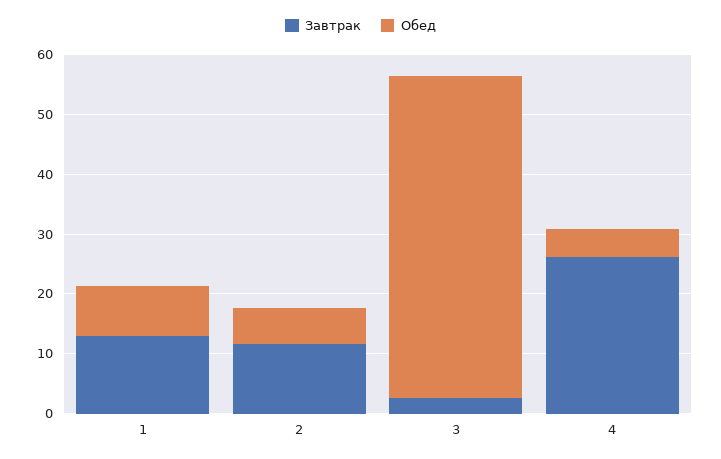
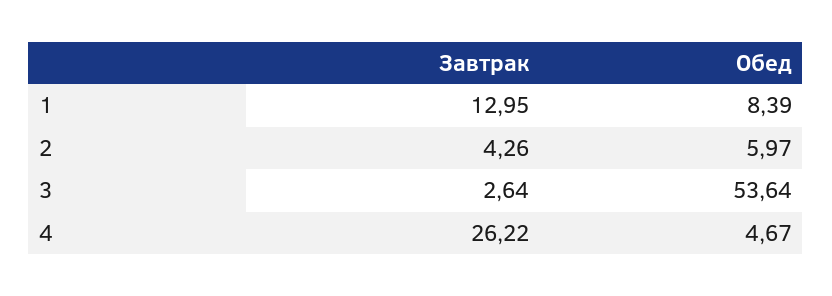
  {
    "Завтрак": {
      "1": 12.95,
-     "2": 12,
+     "2": 4.26,
      "3": 2.64,
      "4": 26.22
    },
    "Обед": {
      "1": 8.39,
      "2": 5.97,
      "3": 53.64,
      "4": 4.67
    }
  }

